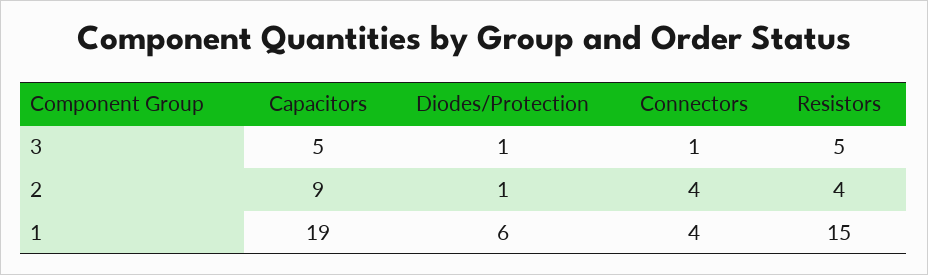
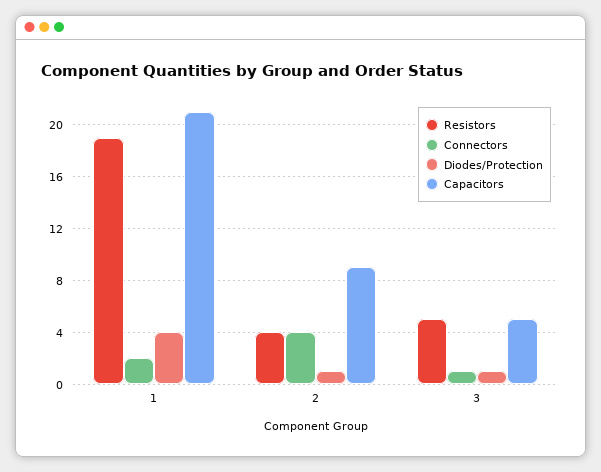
  {
    "Capacitors": {
      "3": 5,
      "2": 9,
-     "1": 19
+     "1": 21
    },
    "Diodes/Protection": {
      "3": 1,
      "2": 1,
-     "1": 6
+     "1": 4
    },
    "Connectors": {
      "3": 1,
      "2": 4,
-     "1": 4
+     "1": 2
    },
    "Resistors": {
      "3": 5,
      "2": 4,
-     "1": 15
+     "1": 19
    }
  }

